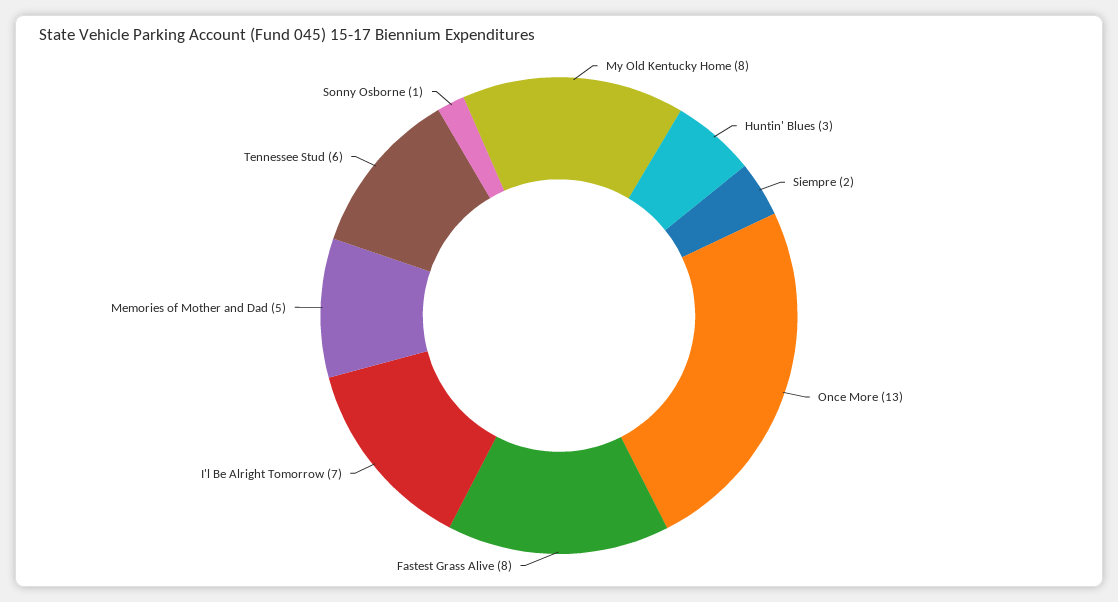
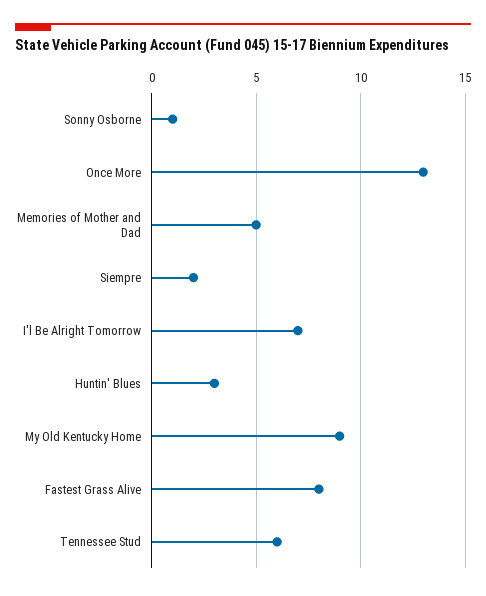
  {
-   "My Old Kentucky Home": 8,
+   "My Old Kentucky Home": 9,
    "Huntin' Blues": 3,
    "Siempre": 2,
    "Once More": 13,
    "Fastest Grass Alive": 8,
    "I'l Be Alright Tomorrow": 7,
    "Memories of Mother and Dad": 5,
    "Tennessee Stud": 6,
    "Sonny Osborne": 1
  }

